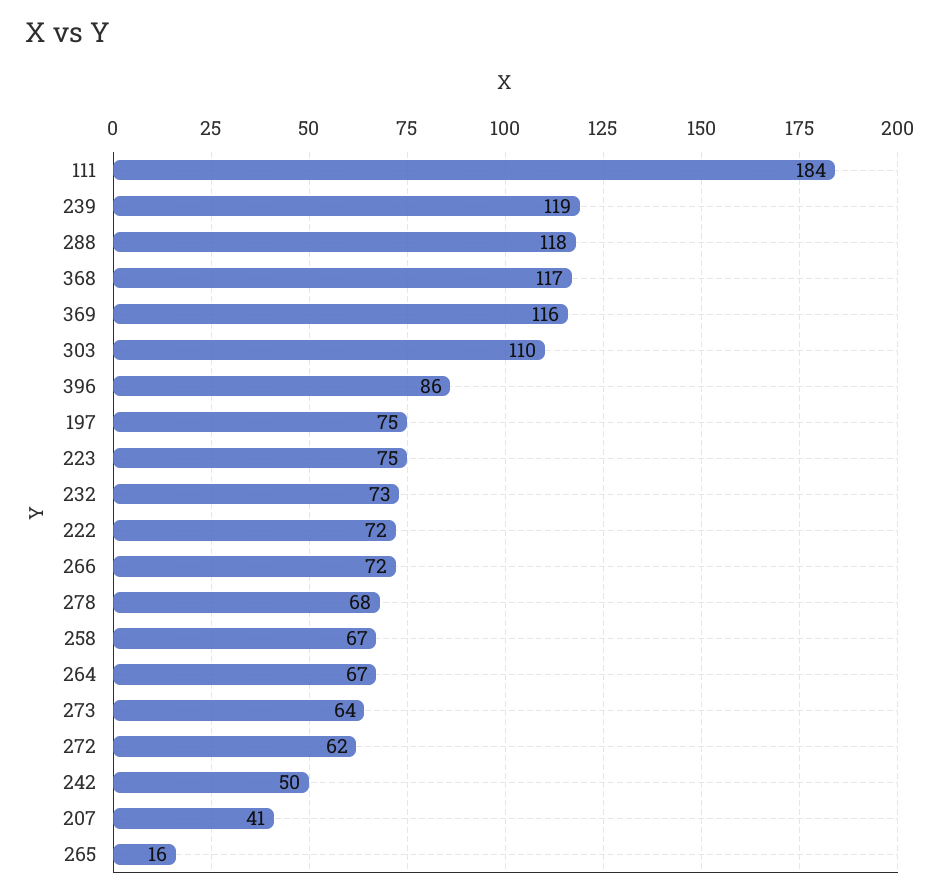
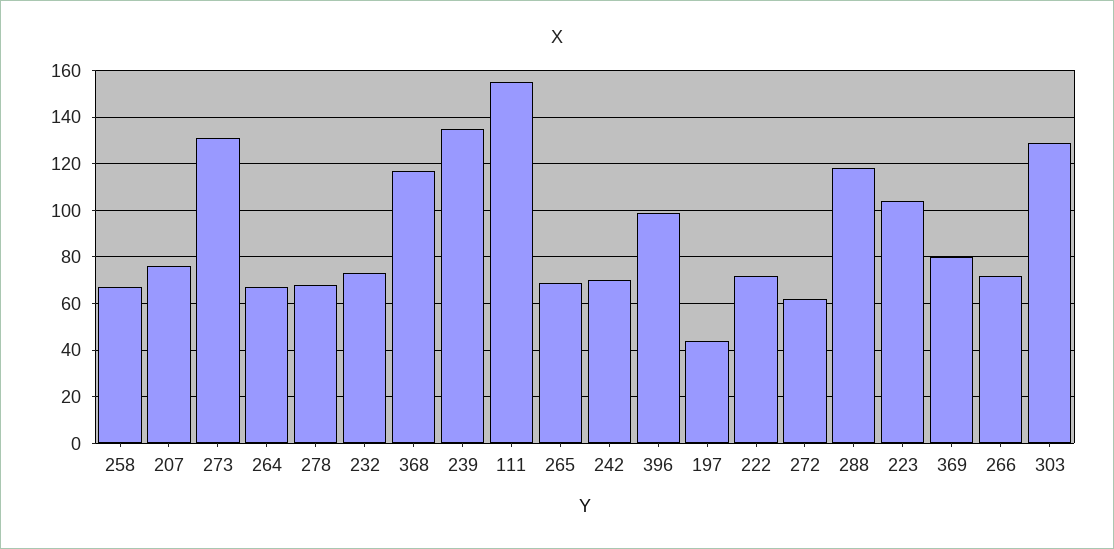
  {
-   "111": 184,
+   "111": 155,
-   "239": 119,
+   "239": 135,
    "288": 118,
    "368": 117,
-   "369": 116,
+   "369": 80,
-   "303": 110,
+   "303": 130,
-   "396": 86,
+   "396": 100,
-   "197": 75,
+   "197": 45,
-   "223": 75,
+   "223": 105,
    "232": 73,
    "222": 72,
    "266": 72,
    "278": 68,
    "258": 67,
    "264": 67,
-   "273": 64,
+   "273": 130,
    "272": 62,
-   "242": 50,
+   "242": 70,
-   "207": 41,
+   "207": 75,
-   "265": 16
+   "265": 70
  }

